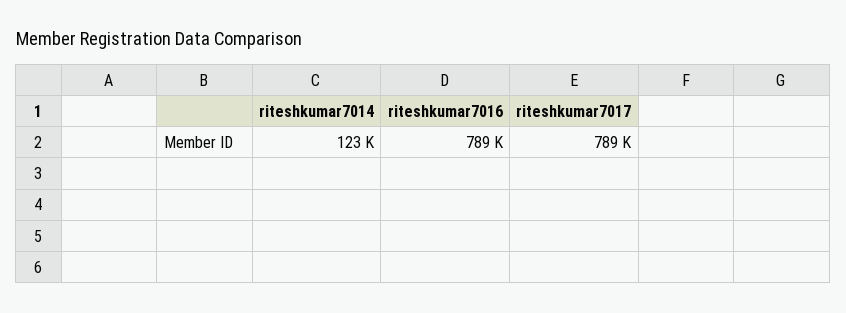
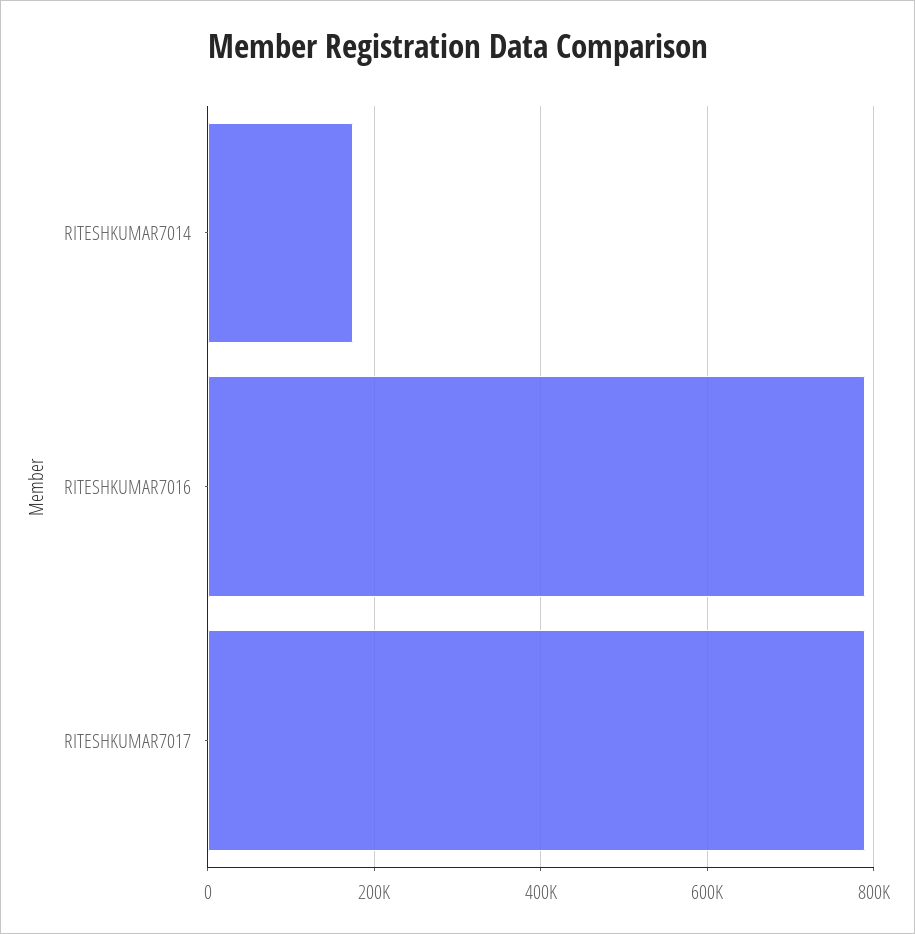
  {
-   "riteshkumar7014": 123000,
+   "riteshkumar7014": 180000,
    "riteshkumar7016": 789000,
    "riteshkumar7017": 789000
  }

